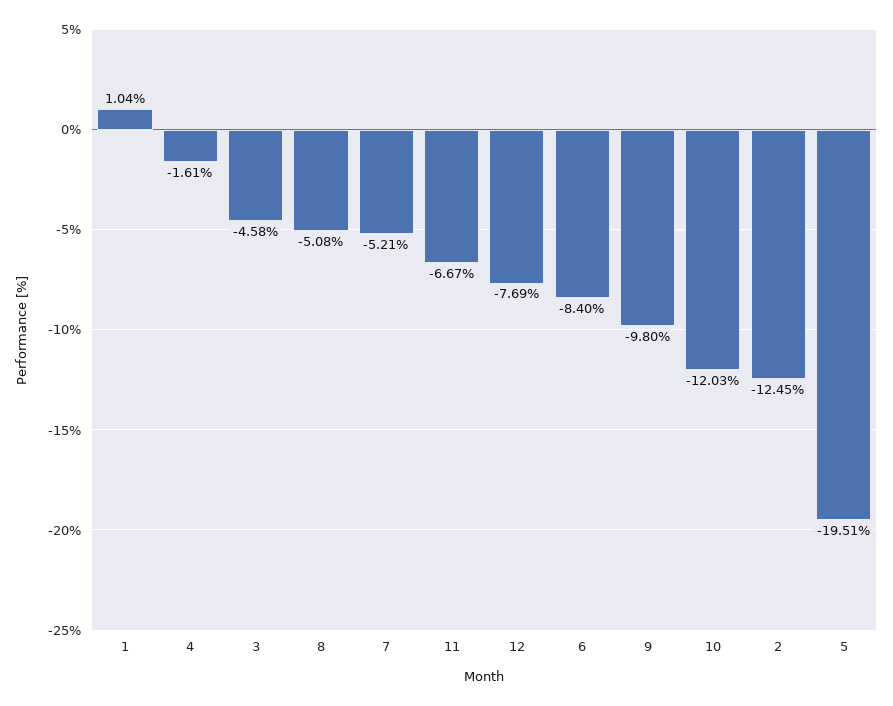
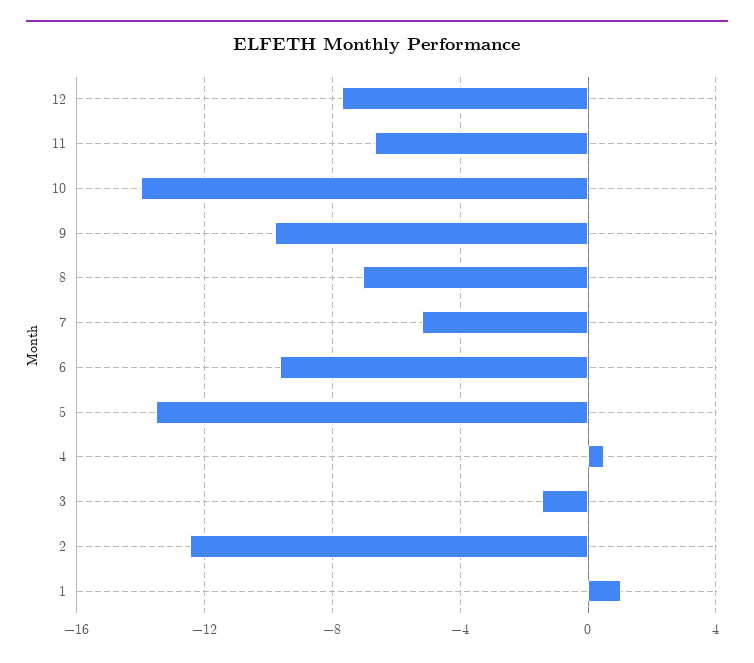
  {
    "1": 1.04,
-   "4": -1.61,
+   "4": 0.5,
-   "3": -4.58,
+   "3": -1.5,
-   "8": -5.08,
+   "8": -7,
    "7": -5.21,
    "11": -6.67,
    "12": -7.69,
-   "6": -8.4,
+   "6": -9.5,
    "9": -9.8,
-   "10": -12.03,
+   "10": -14,
    "2": -12.45,
-   "5": -19.51
+   "5": -13.5
  }

